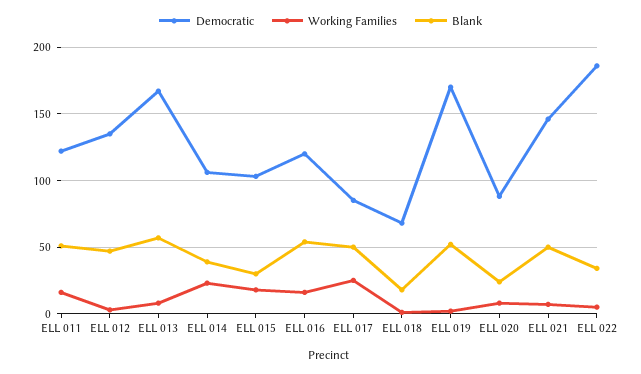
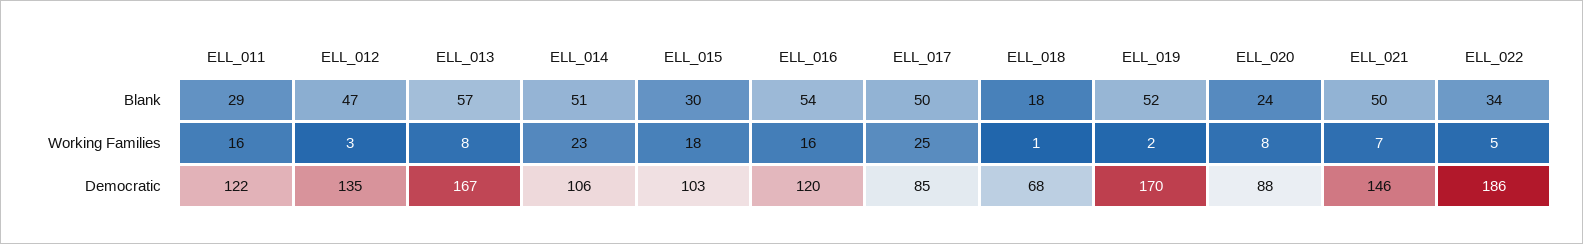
  {
    "Democratic": {
      "ELL 011": 122,
      "ELL 012": 135,
      "ELL 013": 167,
      "ELL 014": 106,
      "ELL 015": 103,
      "ELL 016": 120,
      "ELL 017": 85,
      "ELL 018": 68,
      "ELL 019": 170,
      "ELL 020": 88,
      "ELL 021": 146,
      "ELL 022": 186
    },
    "Working Families": {
      "ELL 011": 16,
      "ELL 012": 3,
      "ELL 013": 8,
      "ELL 014": 23,
      "ELL 015": 18,
      "ELL 016": 16,
      "ELL 017": 25,
      "ELL 018": 1,
      "ELL 019": 2,
      "ELL 020": 8,
      "ELL 021": 7,
      "ELL 022": 5
    },
    "Blank": {
-     "ELL 011": 50,
+     "ELL 011": 29,
      "ELL 012": 47,
      "ELL 013": 57,
-     "ELL 014": 40,
+     "ELL 014": 51,
      "ELL 015": 30,
      "ELL 016": 54,
      "ELL 017": 50,
      "ELL 018": 18,
      "ELL 019": 52,
      "ELL 020": 24,
      "ELL 021": 50,
      "ELL 022": 34
    }
  }

